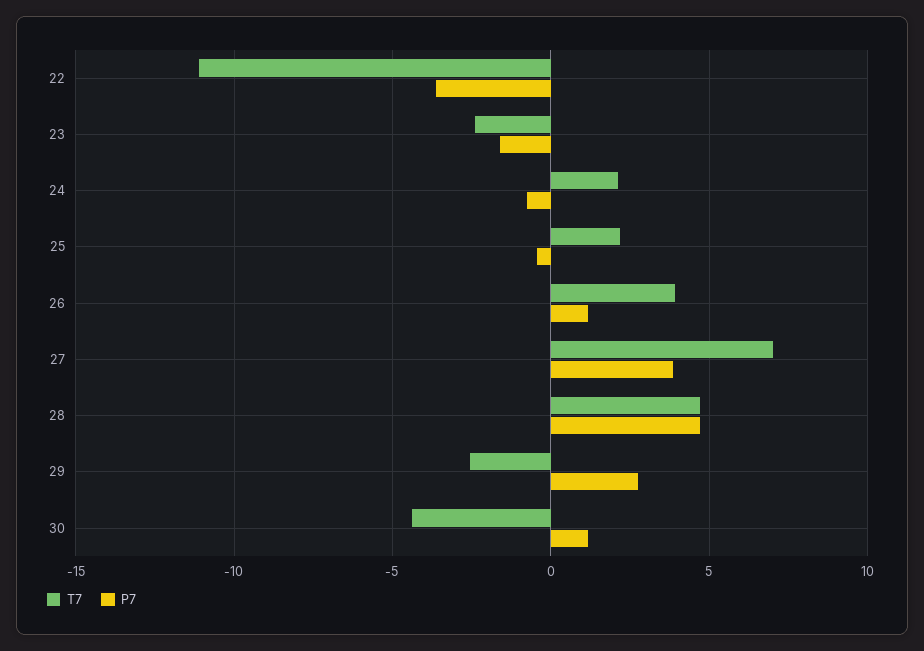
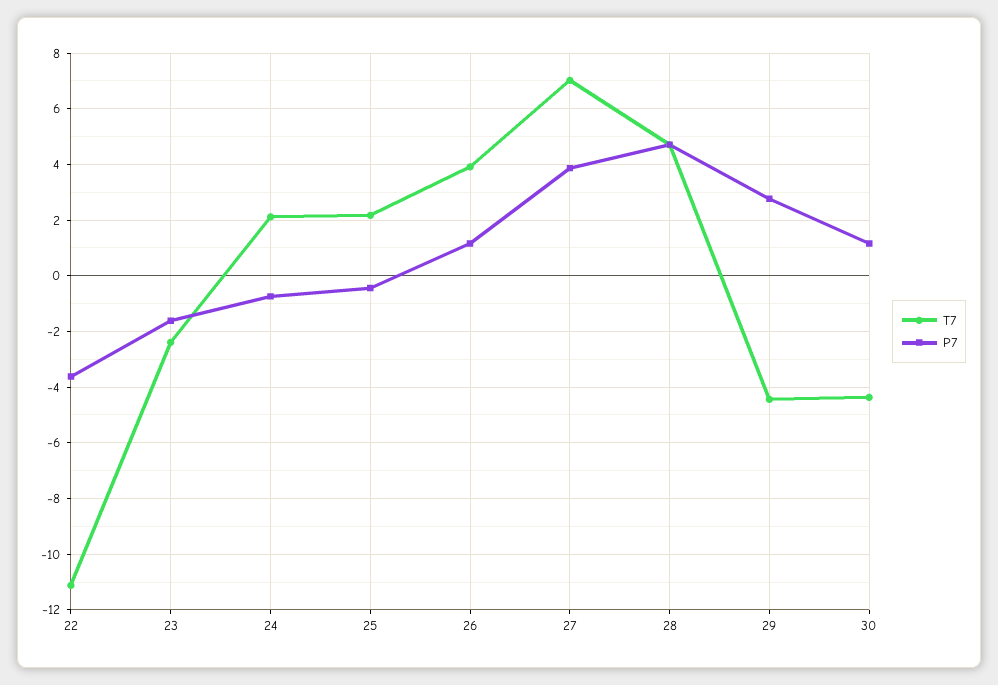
  {
    "T7": {
      "22": -11,
      "23": -2.5,
      "24": 2,
      "25": 2.25,
      "26": 4,
      "27": 7,
      "28": 4.75,
-     "29": -2.5,
+     "29": -4.5,
      "30": -4.25
    },
    "P7": {
      "22": -3.5,
      "23": -1.5,
      "24": -0.75,
      "25": -0.5,
      "26": 1.25,
      "27": 3.75,
      "28": 4.75,
      "29": 2.75,
      "30": 1.25
    }
  }

